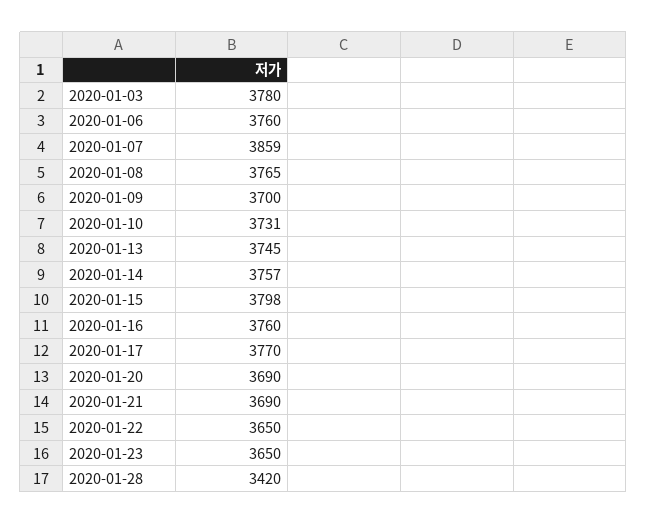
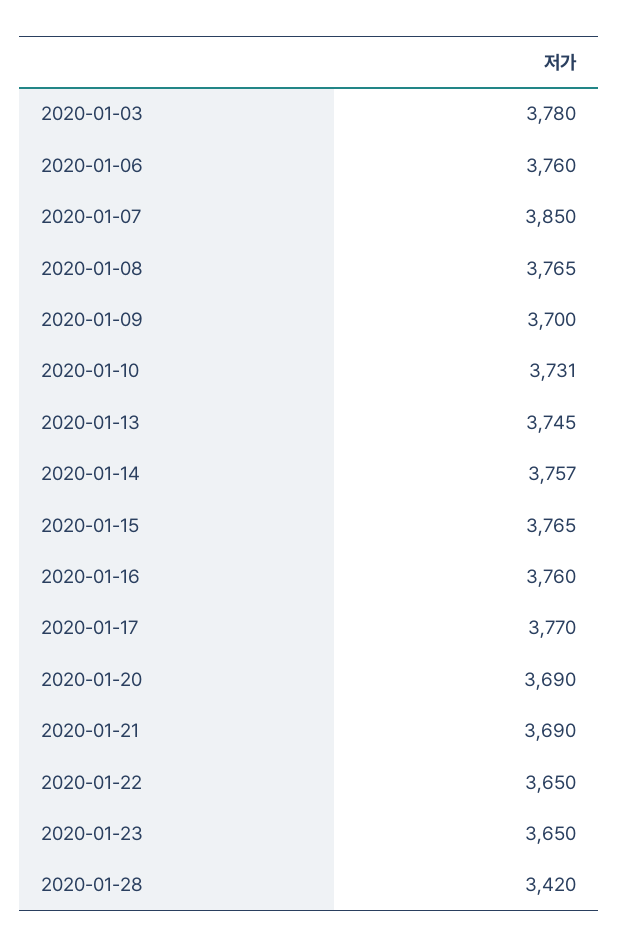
  {
    "2020-01-03": 3780,
    "2020-01-06": 3760,
-   "2020-01-07": 3859,
+   "2020-01-07": 3850,
    "2020-01-08": 3765,
    "2020-01-09": 3700,
    "2020-01-10": 3731,
    "2020-01-13": 3745,
    "2020-01-14": 3757,
-   "2020-01-15": 3798,
+   "2020-01-15": 3765,
    "2020-01-16": 3760,
    "2020-01-17": 3770,
    "2020-01-20": 3690,
    "2020-01-21": 3690,
    "2020-01-22": 3650,
    "2020-01-23": 3650,
    "2020-01-28": 3420
  }

